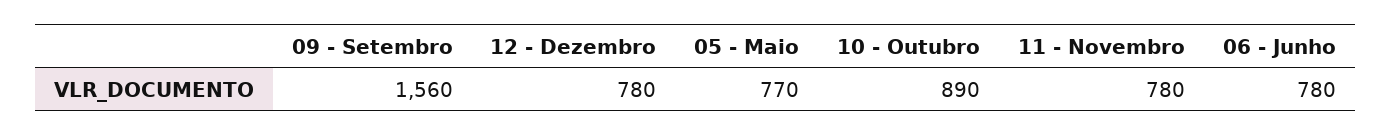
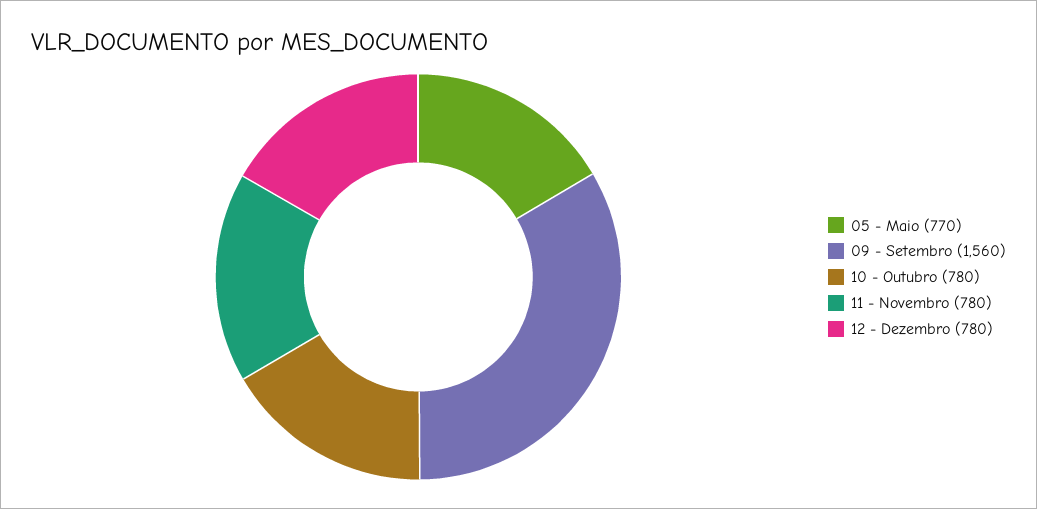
  {
    "09 - Setembro": 1560,
    "12 - Dezembro": 780,
    "05 - Maio": 770,
-   "10 - Outubro": 890,
+   "10 - Outubro": 780,
-   "11 - Novembro": 780,
+   "11 - Novembro": 780
-   "06 - Junho": 780
  }

